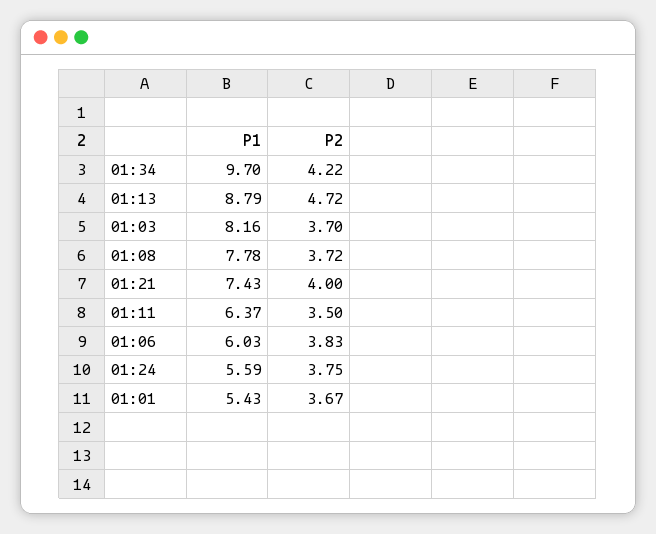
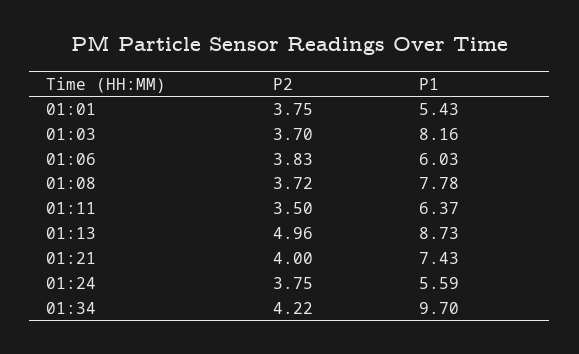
  {
    "P1": {
      "01:34": 9.7,
-     "01:13": 8.79,
+     "01:13": 8.73,
      "01:03": 8.16,
      "01:08": 7.78,
      "01:21": 7.43,
      "01:11": 6.37,
      "01:06": 6.03,
      "01:24": 5.59,
      "01:01": 5.43
    },
    "P2": {
      "01:34": 4.22,
-     "01:13": 4.72,
+     "01:13": 4.96,
      "01:03": 3.7,
      "01:08": 3.72,
      "01:21": 4,
      "01:11": 3.5,
      "01:06": 3.83,
      "01:24": 3.75,
-     "01:01": 3.67
+     "01:01": 3.75
    }
  }

